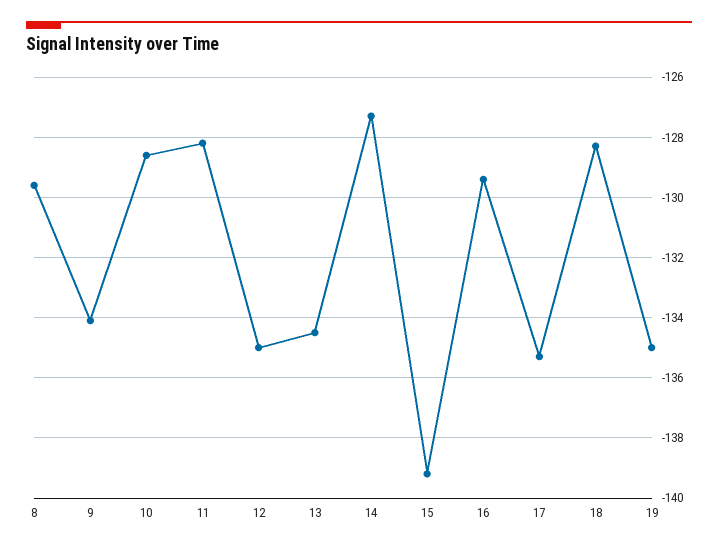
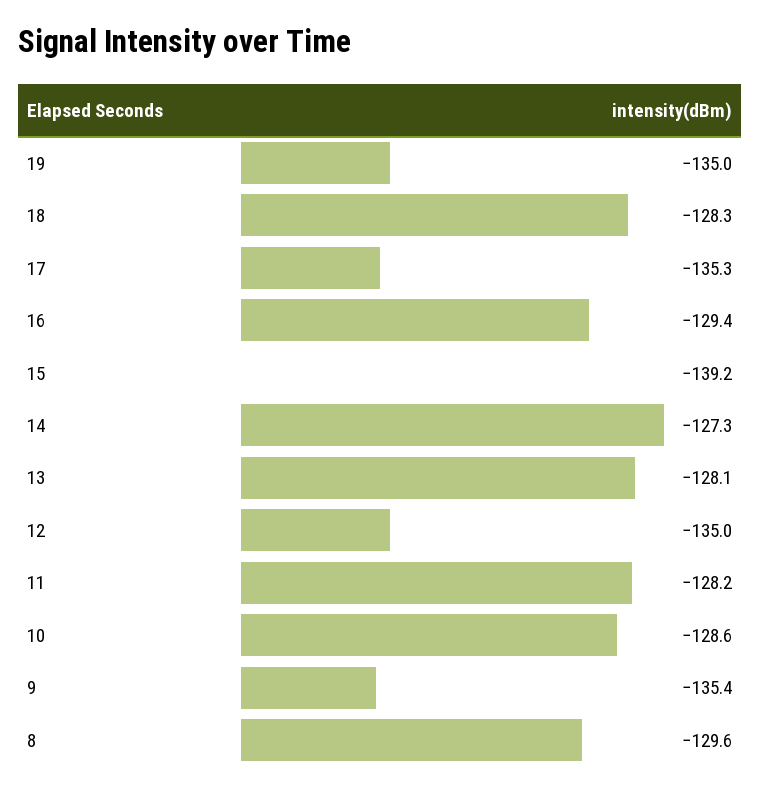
  {
    "8": -129.6,
-   "9": -134,
+   "9": -135.4,
    "10": -128.6,
    "11": -128.2,
    "12": -135,
-   "13": -134.5,
+   "13": -128.1,
    "14": -127.3,
    "15": -139.2,
    "16": -129.4,
    "17": -135.3,
    "18": -128.3,
    "19": -135
  }

